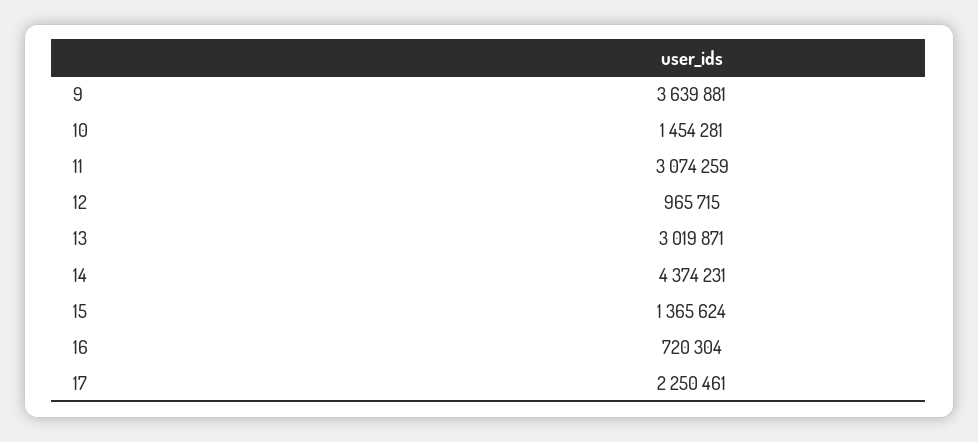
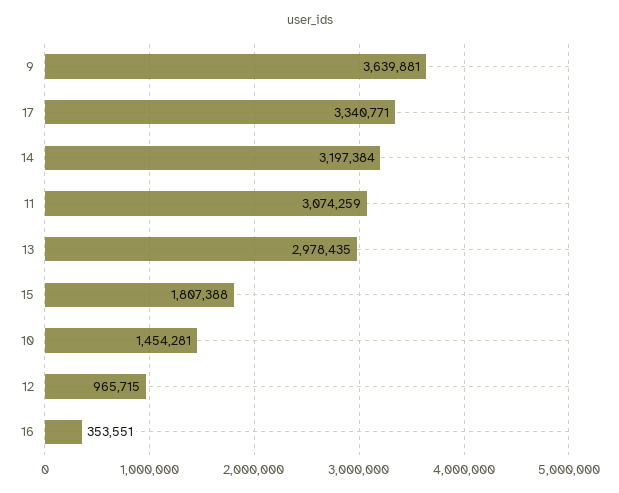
  {
    "9": 3639881,
    "10": 1454281,
    "11": 3074259,
    "12": 965715,
-   "13": 3019871,
+   "13": 2978435,
-   "14": 4374231,
+   "14": 3197384,
-   "15": 1365624,
+   "15": 1807388,
-   "16": 720304,
+   "16": 353551,
-   "17": 2250461
+   "17": 3340771
  }

